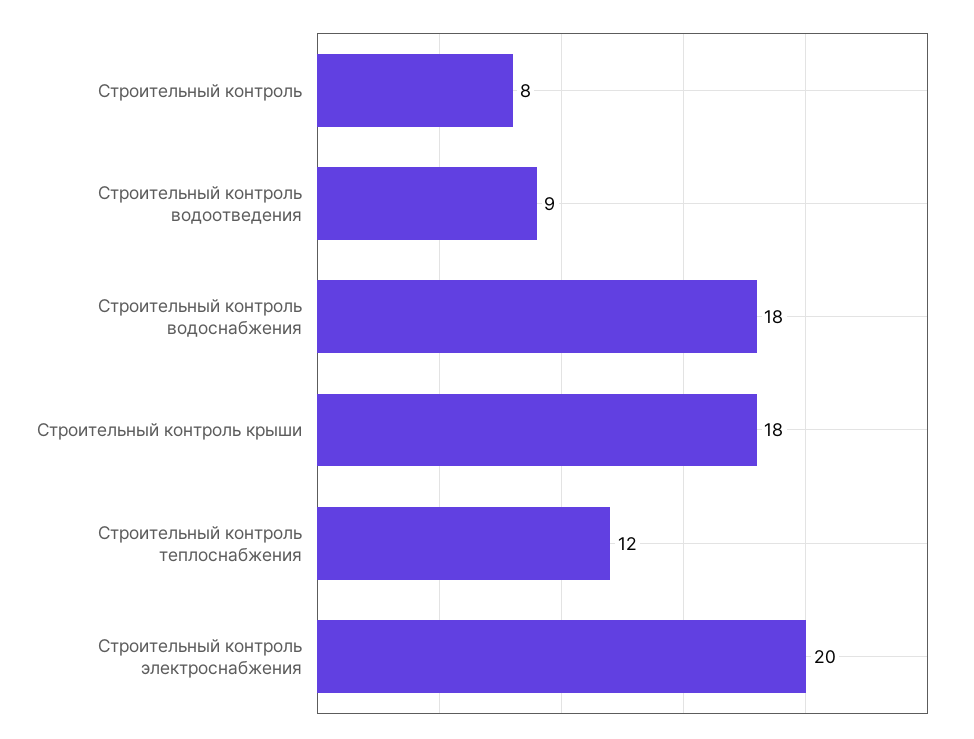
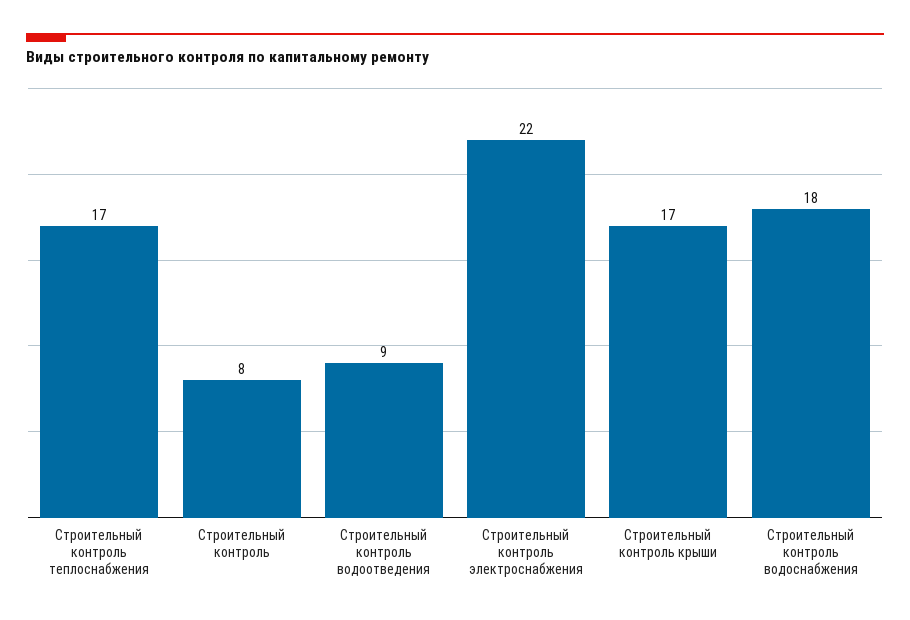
  {
    "Строительный контроль": 8,
    "Строительный контроль водоотведения": 9,
    "Строительный контроль водоснабжения": 18,
-   "Строительный контроль крыши": 18,
+   "Строительный контроль крыши": 17,
-   "Строительный контроль теплоснабжения": 12,
+   "Строительный контроль теплоснабжения": 17,
-   "Строительный контроль электроснабжения": 20
+   "Строительный контроль электроснабжения": 22
  }

